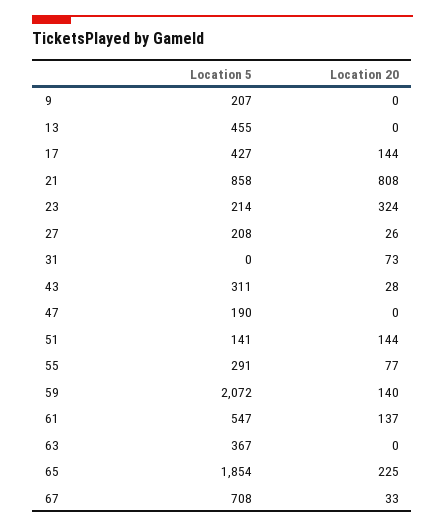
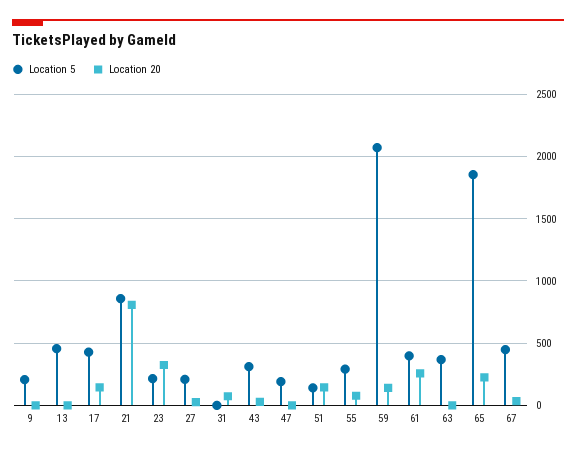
  {
    "Location 5": {
      "9": 207,
      "13": 455,
      "17": 427,
      "21": 858,
      "23": 214,
      "27": 208,
      "31": 0,
      "43": 311,
      "47": 190,
      "51": 141,
      "55": 291,
      "59": 2072,
-     "61": 547,
+     "61": 400,
      "63": 367,
      "65": 1854,
-     "67": 708
+     "67": 450
    },
    "Location 20": {
      "9": 0,
      "13": 0,
      "17": 144,
      "21": 808,
      "23": 324,
      "27": 26,
      "31": 73,
      "43": 28,
      "47": 0,
      "51": 144,
      "55": 77,
      "59": 140,
-     "61": 137,
+     "61": 250,
      "63": 0,
      "65": 225,
      "67": 33
    }
  }

